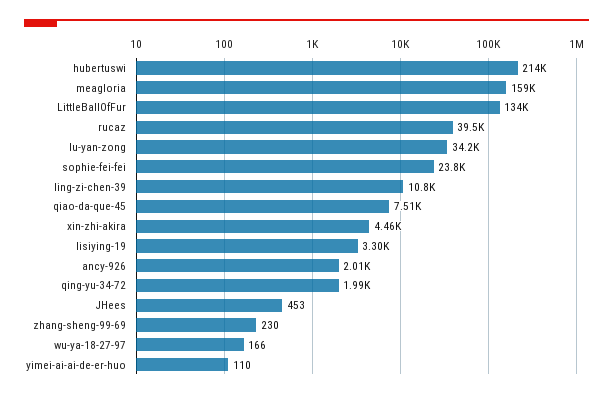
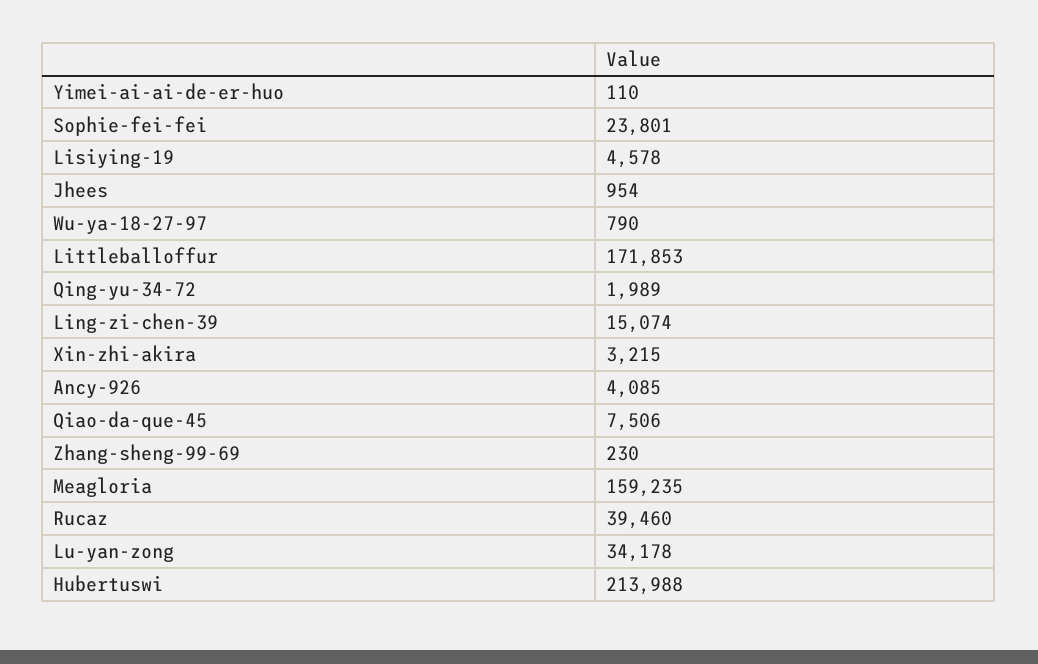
  {
    "hubertuswi": 213988,
    "meagloria": 159235,
-   "LittleBallOfFur": 134000,
+   "LittleBallOfFur": 171853,
    "rucaz": 39460,
    "lu-yan-zong": 34178,
    "sophie-fei-fei": 23801,
-   "ling-zi-chen-39": 10800,
+   "ling-zi-chen-39": 15074,
    "qiao-da-que-45": 7506,
-   "xin-zhi-akira": 4460,
+   "xin-zhi-akira": 3215,
-   "lisiying-19": 3300,
+   "lisiying-19": 4578,
-   "ancy-926": 2010,
+   "ancy-926": 4085,
    "qing-yu-34-72": 1989,
-   "JHees": 453,
+   "JHees": 954,
    "zhang-sheng-99-69": 230,
-   "wu-ya-18-27-97": 166,
+   "wu-ya-18-27-97": 790,
    "yimei-ai-ai-de-er-huo": 110
  }

